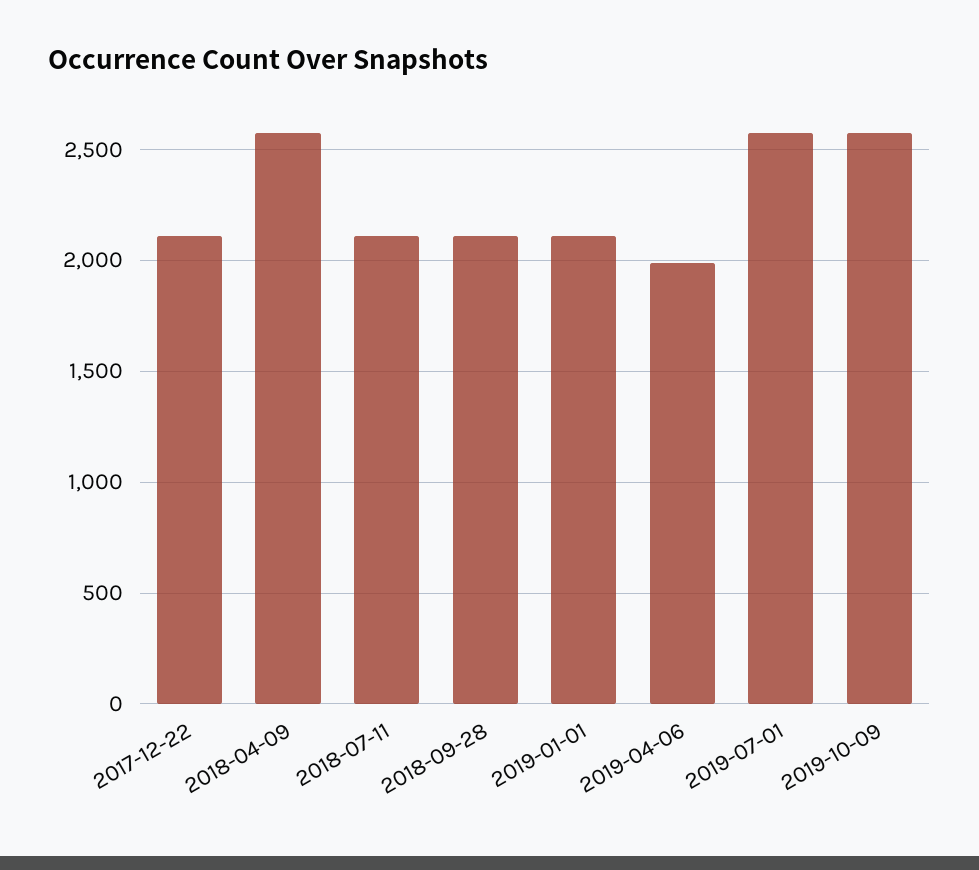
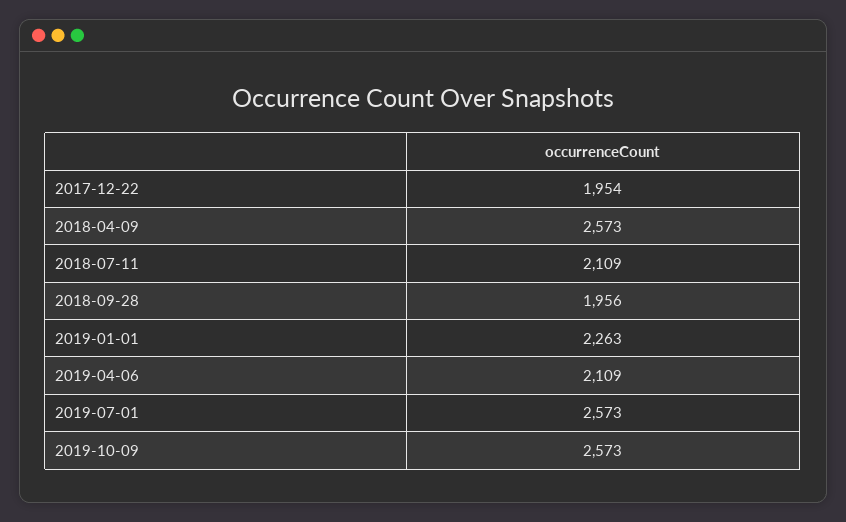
  {
-   "2017-12-22": 2100,
+   "2017-12-22": 1954,
    "2018-04-09": 2573,
    "2018-07-11": 2109,
-   "2018-09-28": 2100,
+   "2018-09-28": 1956,
-   "2019-01-01": 2100,
+   "2019-01-01": 2263,
-   "2019-04-06": 2000,
+   "2019-04-06": 2109,
    "2019-07-01": 2573,
    "2019-10-09": 2573
  }

